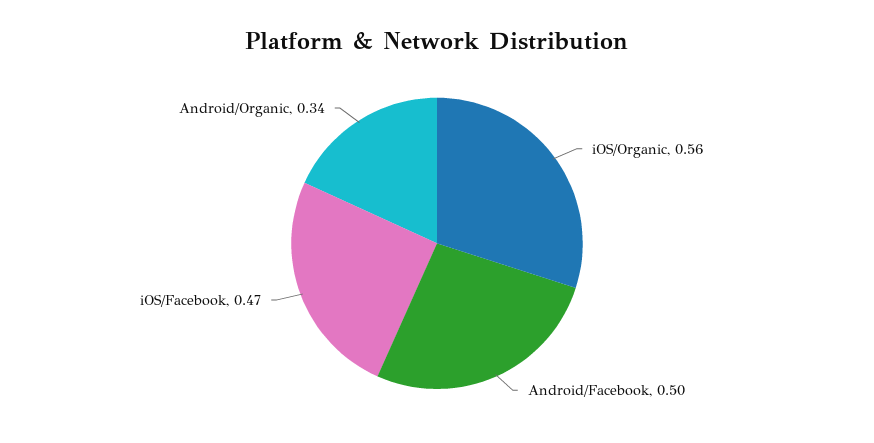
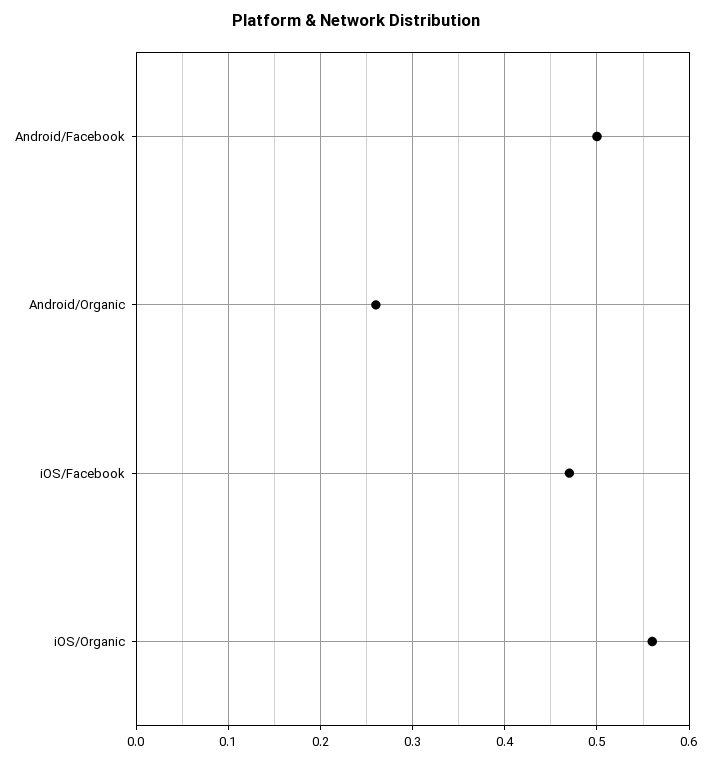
  {
    "iOS/Organic": 0.56,
    "Android/Facebook": 0.5,
    "iOS/Facebook": 0.47,
-   "Android/Organic": 0.34
+   "Android/Organic": 0.26
  }

